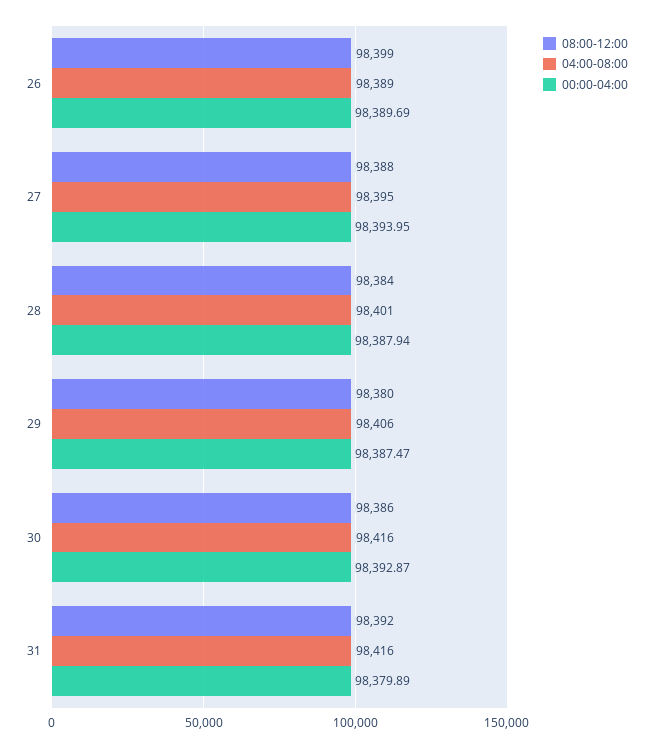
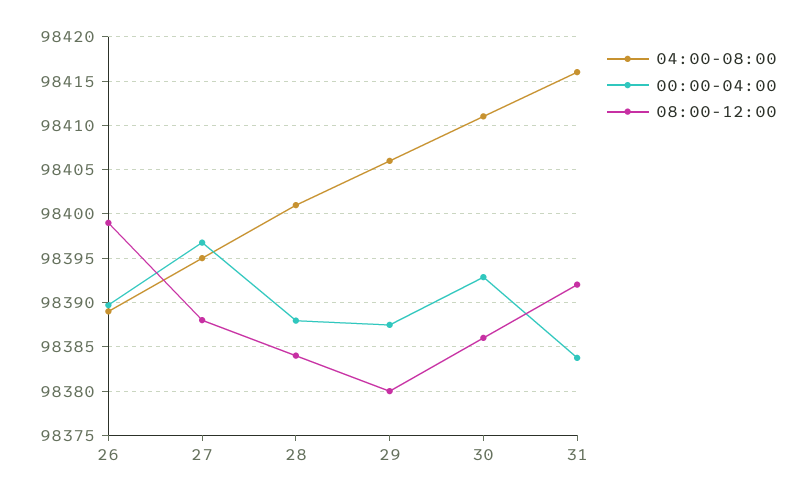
  {
    "08:00-12:00": {
      "26": 98399,
      "27": 98388,
      "28": 98384,
      "29": 98380,
      "30": 98386,
      "31": 98392
    },
    "04:00-08:00": {
      "26": 98389,
      "27": 98395,
      "28": 98401,
      "29": 98406,
-     "30": 98416,
+     "30": 98411,
      "31": 98416
    },
    "00:00-04:00": {
      "26": 98389.69,
-     "27": 98393.95,
+     "27": 98397,
      "28": 98387.94,
      "29": 98387.47,
      "30": 98392.87,
-     "31": 98379.89
+     "31": 98384
    }
  }

